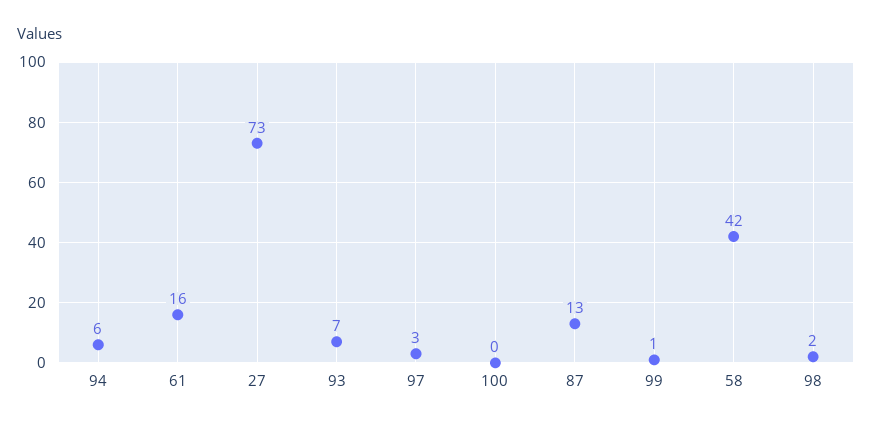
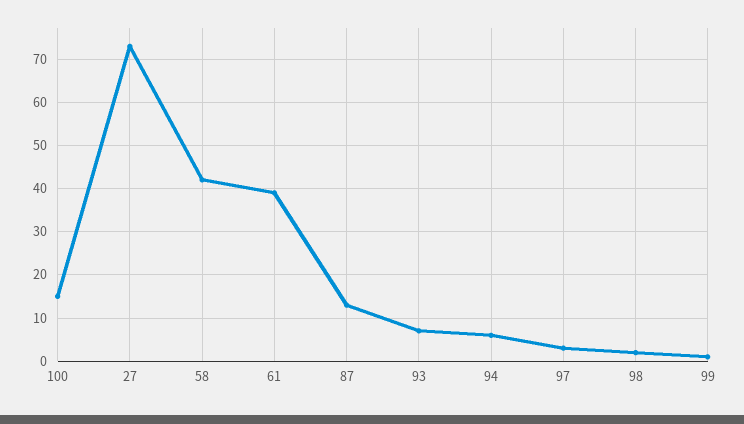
  {
    "94": 6,
-   "61": 16,
+   "61": 40,
    "27": 73,
    "93": 7,
    "97": 3,
-   "100": 0,
+   "100": 15,
    "87": 13,
    "99": 1,
    "58": 42,
    "98": 2
  }

